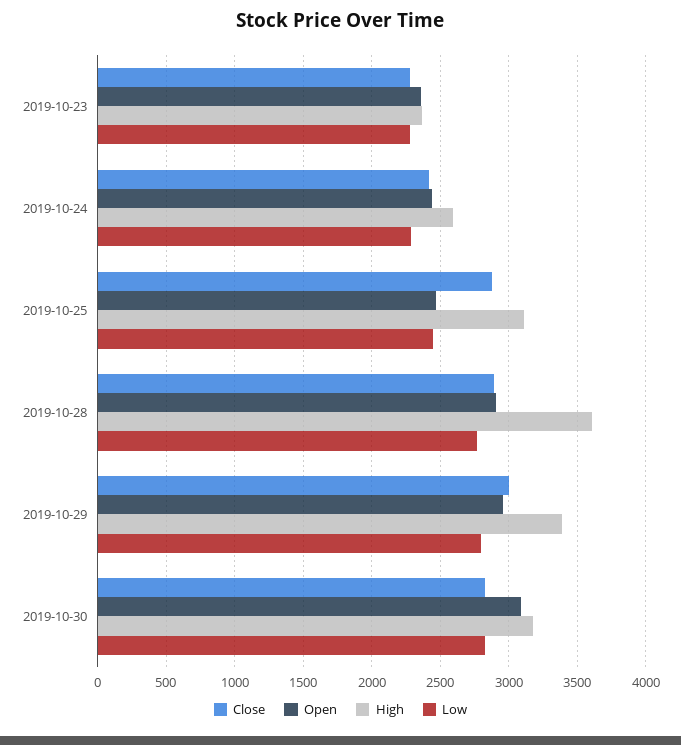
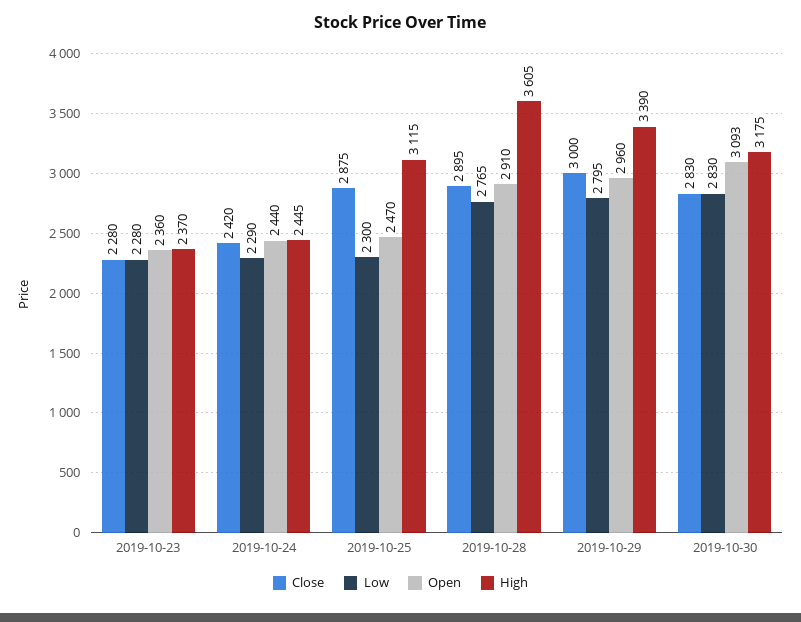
  {
    "Close": {
      "2019-10-23": 2280,
      "2019-10-24": 2420,
      "2019-10-25": 2875,
      "2019-10-28": 2895,
      "2019-10-29": 3000,
      "2019-10-30": 2830
    },
    "Open": {
      "2019-10-23": 2360,
      "2019-10-24": 2440,
      "2019-10-25": 2470,
      "2019-10-28": 2910,
      "2019-10-29": 2960,
      "2019-10-30": 3093
    },
    "High": {
      "2019-10-23": 2370,
-     "2019-10-24": 2600,
+     "2019-10-24": 2445,
      "2019-10-25": 3115,
      "2019-10-28": 3605,
      "2019-10-29": 3390,
      "2019-10-30": 3175
    },
    "Low": {
      "2019-10-23": 2280,
      "2019-10-24": 2290,
-     "2019-10-25": 2450,
+     "2019-10-25": 2300,
      "2019-10-28": 2765,
      "2019-10-29": 2795,
      "2019-10-30": 2830
    }
  }

